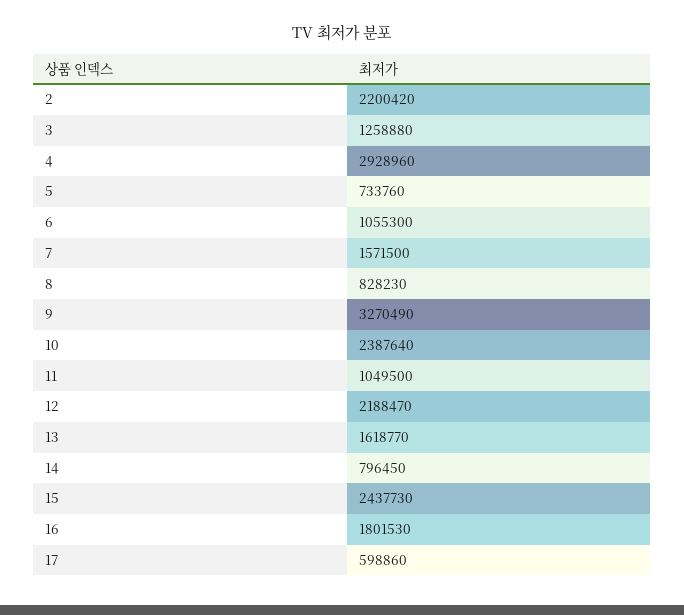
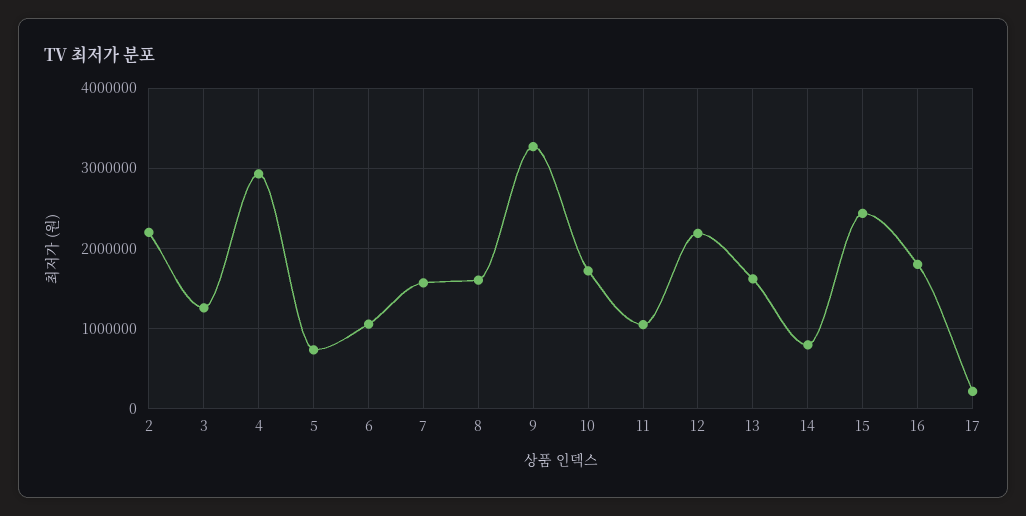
  {
    "2": 2200420,
    "3": 1258880,
    "4": 2928960,
    "5": 733760,
    "6": 1055300,
    "7": 1571500,
-   "8": 828230,
+   "8": 1600000,
    "9": 3270490,
-   "10": 2387640,
+   "10": 1700000,
    "11": 1049500,
    "12": 2188470,
    "13": 1618770,
    "14": 796450,
    "15": 2437730,
    "16": 1801530,
-   "17": 598860
+   "17": 200000
  }

